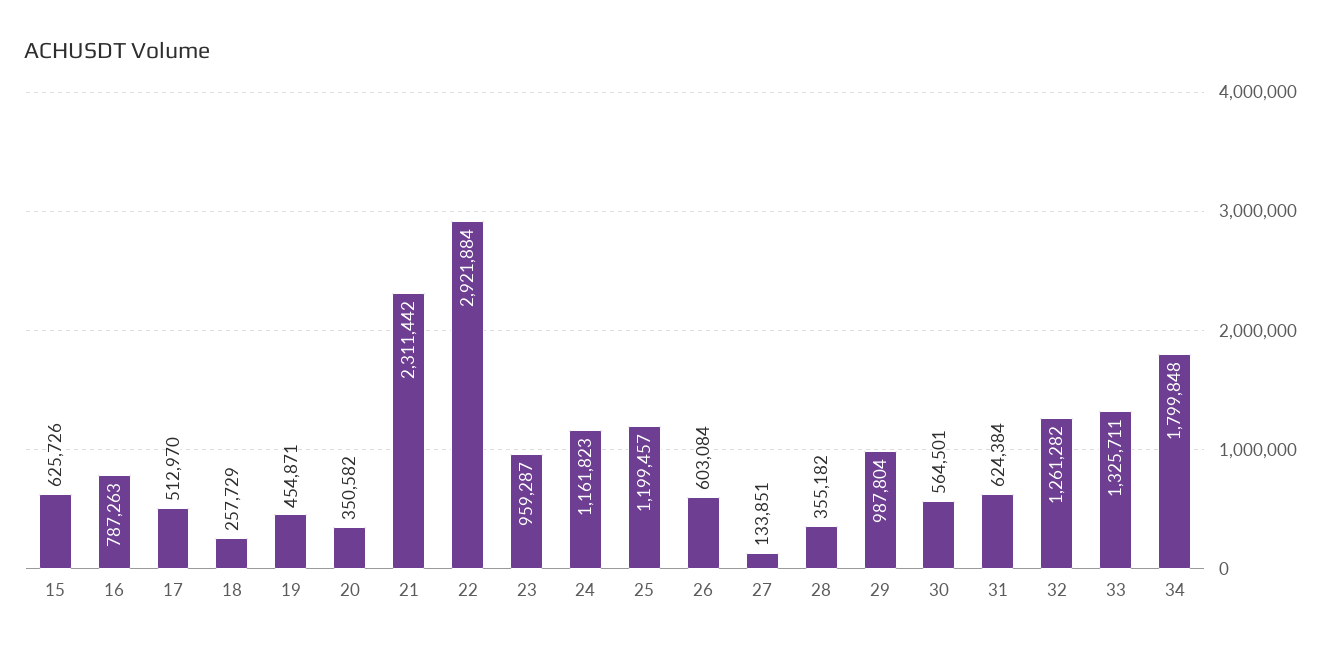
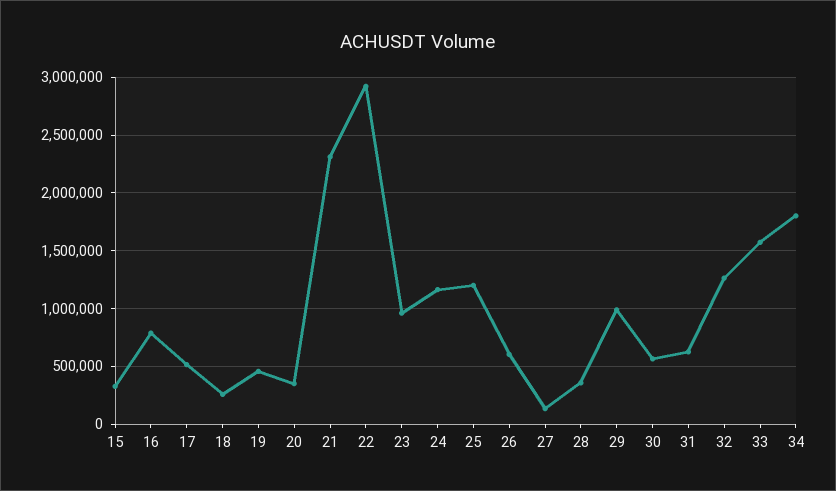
  {
-   "15": 625726,
+   "15": 300000,
    "16": 787263,
    "17": 512970,
    "18": 257729,
    "19": 454871,
    "20": 350582,
    "21": 2311442,
    "22": 2921884,
    "23": 959287,
    "24": 1161823,
    "25": 1199457,
    "26": 603084,
    "27": 133851,
    "28": 355182,
    "29": 987804,
    "30": 564501,
    "31": 624384,
    "32": 1261282,
-   "33": 1325711,
+   "33": 1600000,
    "34": 1799848
  }

